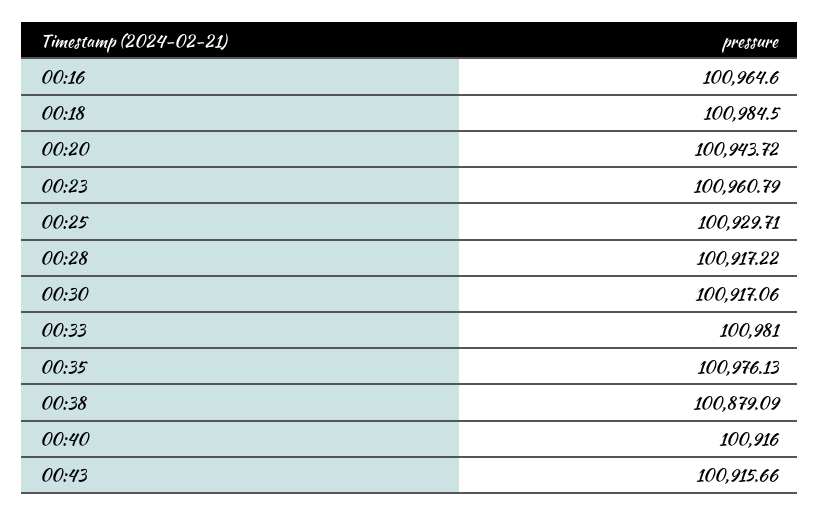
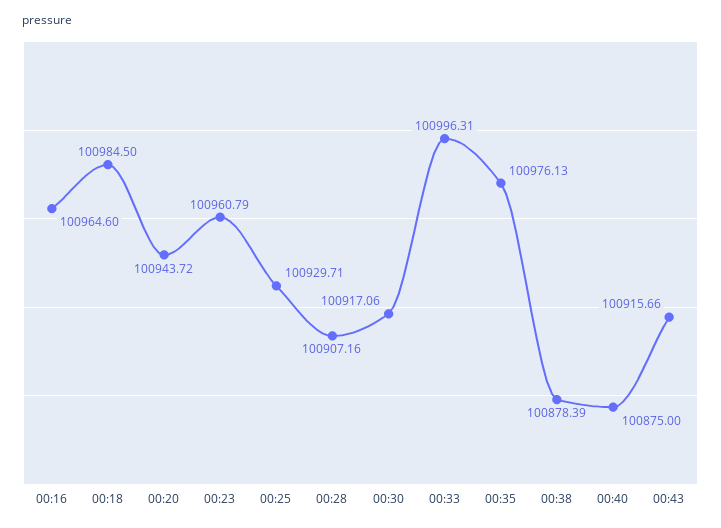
  {
    "00:16": 100964.6,
    "00:18": 100984.5,
    "00:20": 100943.72,
    "00:23": 100960.79,
    "00:25": 100929.71,
-   "00:28": 100917.22,
+   "00:28": 100907.16,
    "00:30": 100917.06,
-   "00:33": 100981,
+   "00:33": 100996.31,
    "00:35": 100976.13,
-   "00:38": 100879.09,
+   "00:38": 100878.39,
-   "00:40": 100916,
+   "00:40": 100875,
    "00:43": 100915.66
  }

